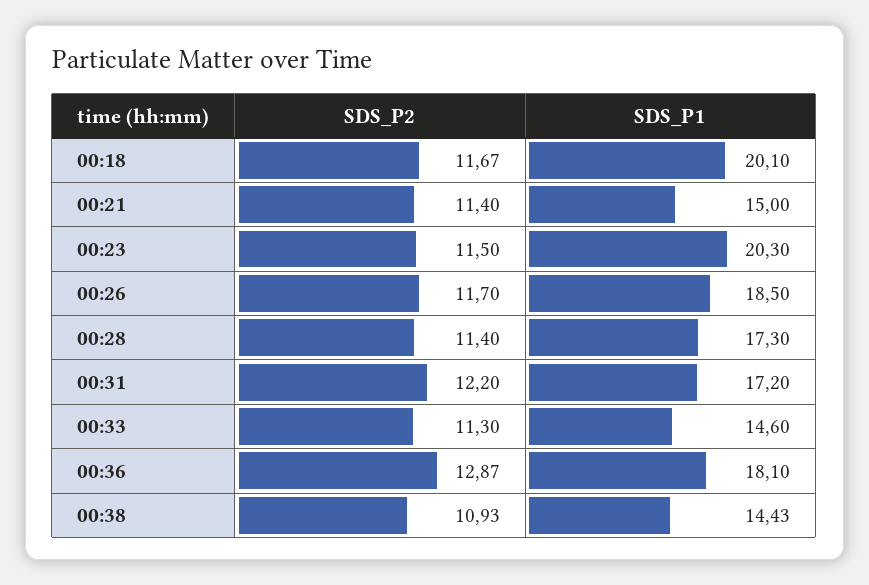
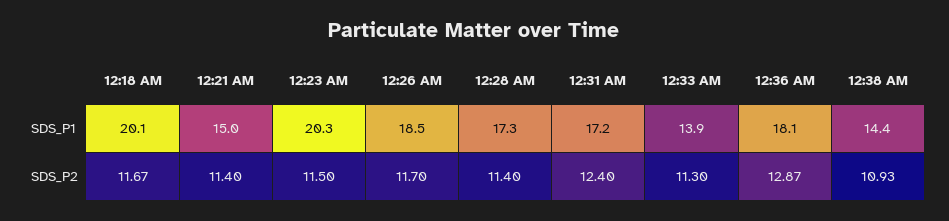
  {
    "SDS_P2": {
      "00:18": 11.67,
      "00:21": 11.4,
      "00:23": 11.5,
      "00:26": 11.7,
      "00:28": 11.4,
-     "00:31": 12.2,
+     "00:31": 12.4,
      "00:33": 11.3,
      "00:36": 12.87,
      "00:38": 10.93
    },
    "SDS_P1": {
      "00:18": 20.1,
      "00:21": 15,
      "00:23": 20.3,
      "00:26": 18.5,
      "00:28": 17.3,
      "00:31": 17.2,
-     "00:33": 14.6,
+     "00:33": 13.9,
      "00:36": 18.1,
      "00:38": 14.43
    }
  }

